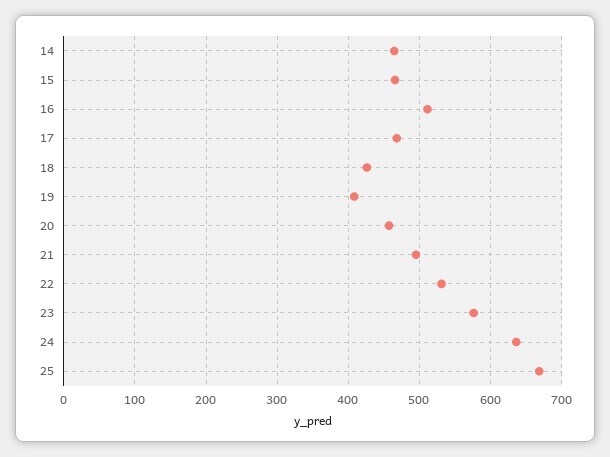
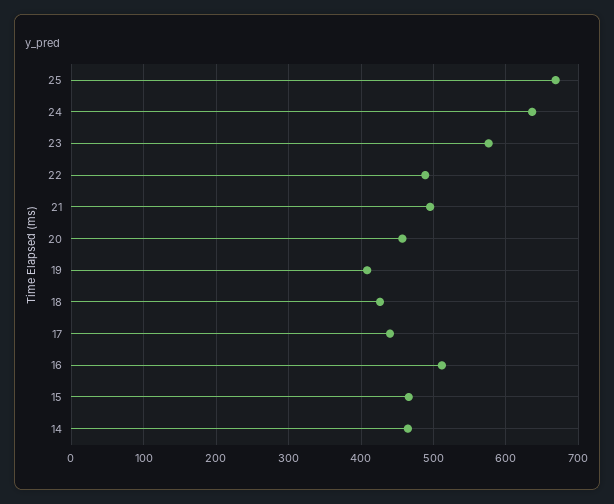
  {
    "14": 460,
    "15": 470,
    "16": 510,
-   "17": 470,
+   "17": 440,
    "18": 430,
    "19": 410,
    "20": 460,
    "21": 500,
-   "22": 530,
+   "22": 490,
    "23": 580,
    "24": 640,
    "25": 670
  }

